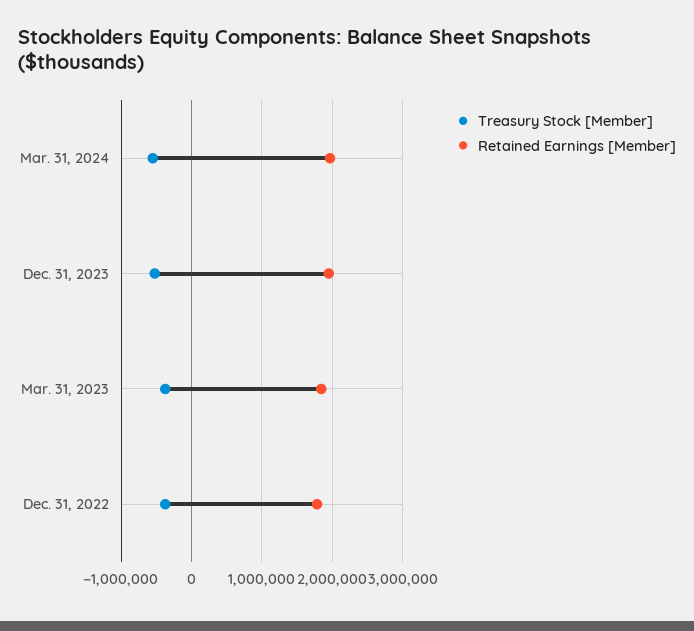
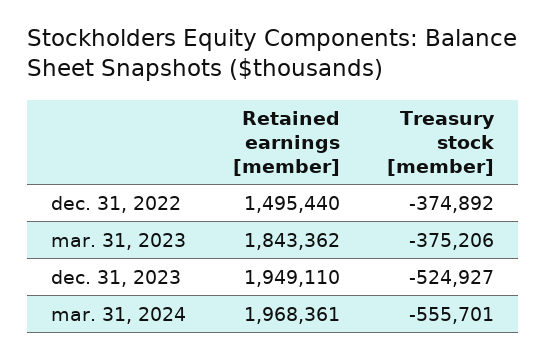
  {
    "Treasury Stock [Member]": {
      "Mar. 31, 2024": -555701,
      "Dec. 31, 2023": -524927,
      "Mar. 31, 2023": -375206,
      "Dec. 31, 2022": -374892
    },
    "Retained Earnings [Member]": {
      "Mar. 31, 2024": 1968361,
      "Dec. 31, 2023": 1949110,
      "Mar. 31, 2023": 1843362,
-     "Dec. 31, 2022": 1800000
+     "Dec. 31, 2022": 1495440
    }
  }

